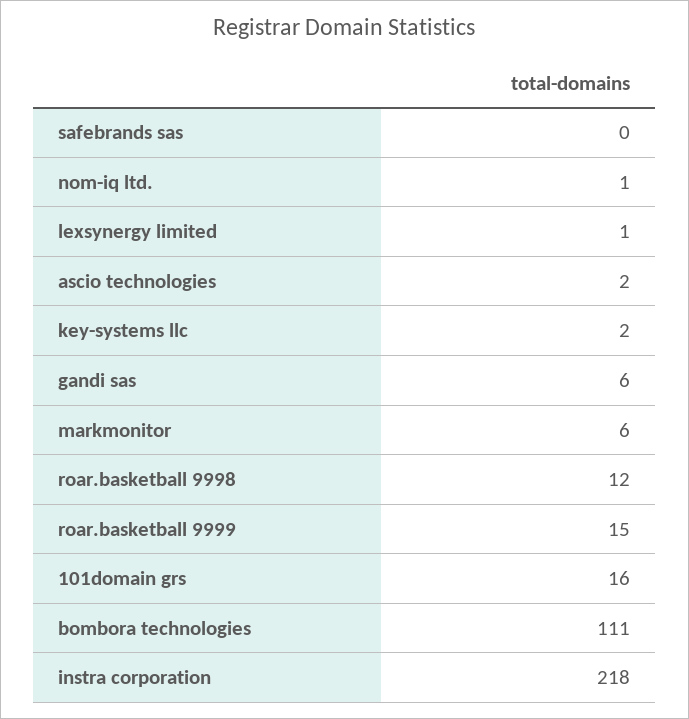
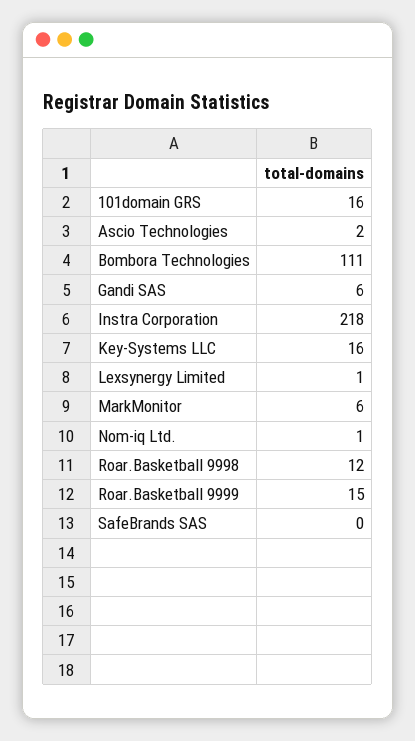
  {
    "safebrands sas": 0,
    "nom-iq ltd.": 1,
    "lexsynergy limited": 1,
    "ascio technologies": 2,
-   "key-systems llc": 2,
+   "key-systems llc": 16,
    "gandi sas": 6,
    "markmonitor": 6,
    "roar.basketball 9998": 12,
    "roar.basketball 9999": 15,
    "101domain grs": 16,
    "bombora technologies": 111,
    "instra corporation": 218
  }

